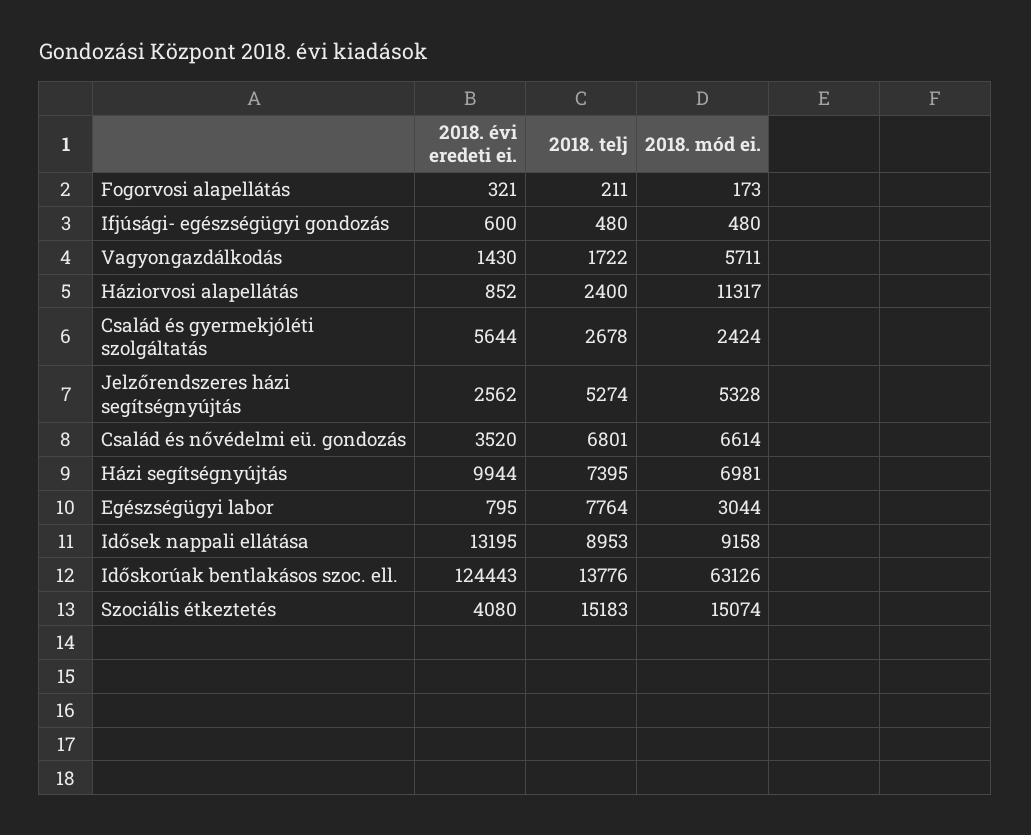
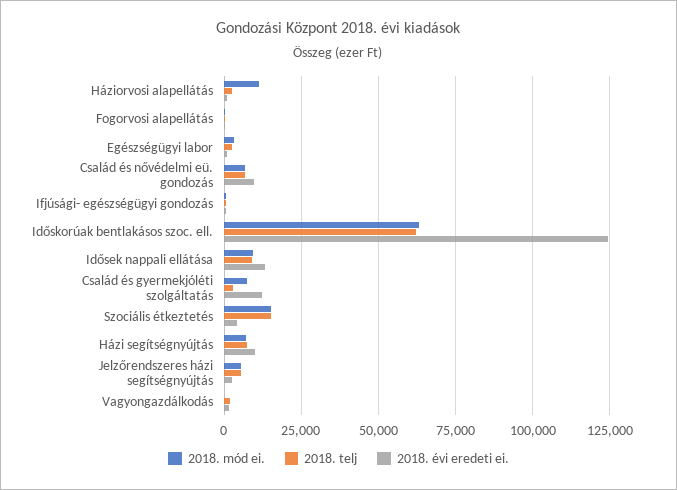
  {
    "2018. évi eredeti ei.": {
      "Fogorvosi alapellátás": 321,
      "Ifjúsági- egészségügyi gondozás": 600,
      "Vagyongazdálkodás": 1430,
      "Háziorvosi alapellátás": 852,
-     "Család és gyermekjóléti szolgáltatás": 5644,
+     "Család és gyermekjóléti szolgáltatás": 12500,
      "Jelzőrendszeres házi segítségnyújtás": 2562,
-     "Család és nővédelmi eü. gondozás": 3520,
+     "Család és nővédelmi eü. gondozás": 10000,
      "Házi segítségnyújtás": 9944,
      "Egészségügyi labor": 795,
      "Idősek nappali ellátása": 13195,
      "Időskorúak bentlakásos szoc. ell.": 124443,
      "Szociális étkeztetés": 4080
    },
    "2018. telj": {
      "Fogorvosi alapellátás": 211,
      "Ifjúsági- egészségügyi gondozás": 480,
      "Vagyongazdálkodás": 1722,
      "Háziorvosi alapellátás": 2400,
      "Család és gyermekjóléti szolgáltatás": 2678,
      "Jelzőrendszeres házi segítségnyújtás": 5274,
      "Család és nővédelmi eü. gondozás": 6801,
      "Házi segítségnyújtás": 7395,
-     "Egészségügyi labor": 7764,
+     "Egészségügyi labor": 2500,
      "Idősek nappali ellátása": 8953,
-     "Időskorúak bentlakásos szoc. ell.": 13776,
+     "Időskorúak bentlakásos szoc. ell.": 62500,
      "Szociális étkeztetés": 15183
    },
    "2018. mód ei.": {
      "Fogorvosi alapellátás": 173,
      "Ifjúsági- egészségügyi gondozás": 480,
-     "Vagyongazdálkodás": 5711,
+     "Vagyongazdálkodás": 0,
      "Háziorvosi alapellátás": 11317,
-     "Család és gyermekjóléti szolgáltatás": 2424,
+     "Család és gyermekjóléti szolgáltatás": 7500,
      "Jelzőrendszeres házi segítségnyújtás": 5328,
      "Család és nővédelmi eü. gondozás": 6614,
      "Házi segítségnyújtás": 6981,
      "Egészségügyi labor": 3044,
      "Idősek nappali ellátása": 9158,
      "Időskorúak bentlakásos szoc. ell.": 63126,
      "Szociális étkeztetés": 15074
    }
  }

